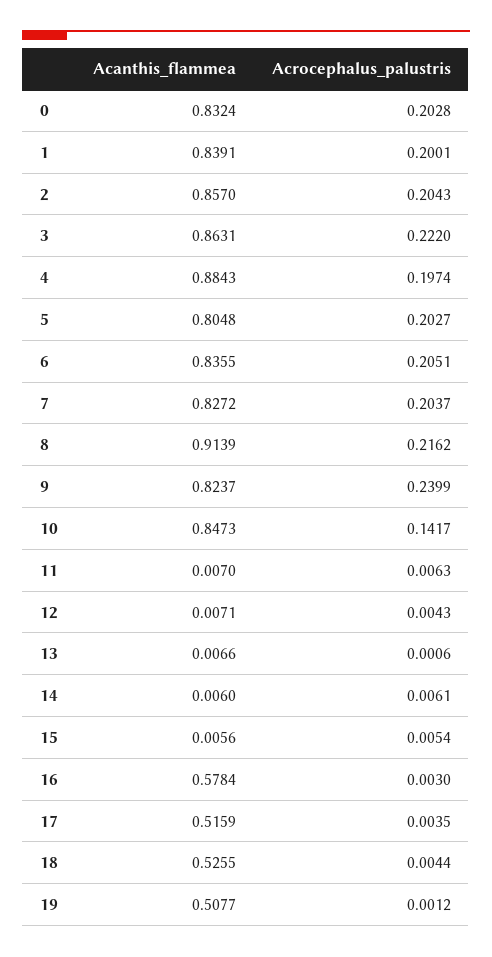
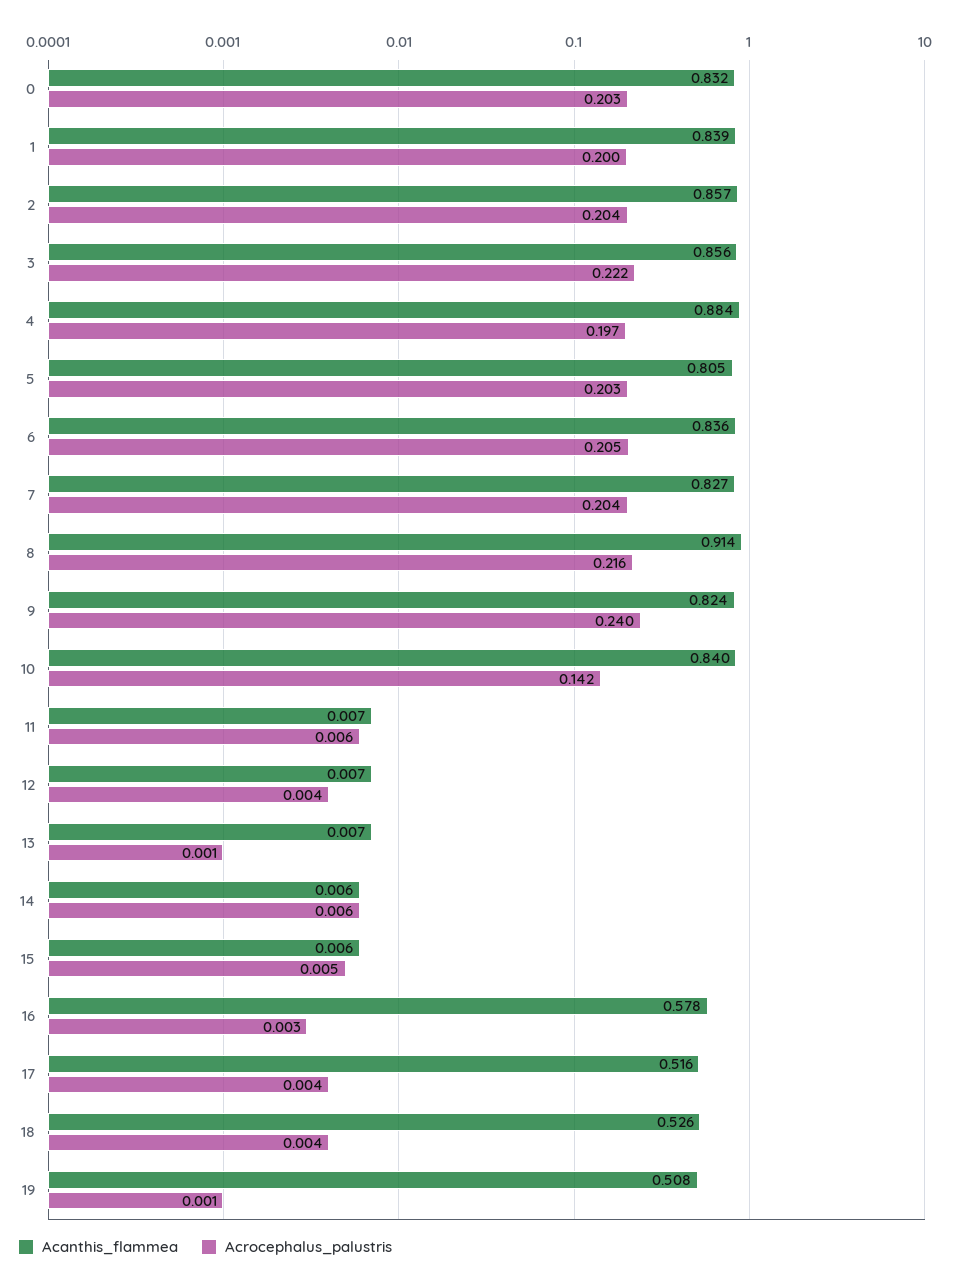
  {
    "Acanthis_flammea": {
      "0": 0.8324,
      "1": 0.8391,
      "2": 0.857,
-     "3": 0.8631,
+     "3": 0.856,
      "4": 0.8843,
      "5": 0.8048,
      "6": 0.8355,
      "7": 0.8272,
      "8": 0.9139,
      "9": 0.8237,
-     "10": 0.8473,
+     "10": 0.84,
      "11": 0.007,
      "12": 0.0071,
      "13": 0.0066,
      "14": 0.006,
      "15": 0.0056,
      "16": 0.5784,
      "17": 0.5159,
      "18": 0.5255,
      "19": 0.5077
    },
    "Acrocephalus_palustris": {
      "0": 0.2028,
      "1": 0.2001,
      "2": 0.2043,
      "3": 0.222,
      "4": 0.1974,
      "5": 0.2027,
      "6": 0.2051,
      "7": 0.2037,
      "8": 0.2162,
      "9": 0.2399,
      "10": 0.1417,
      "11": 0.0063,
      "12": 0.0043,
      "13": 0.0006,
      "14": 0.0061,
      "15": 0.0054,
      "16": 0.003,
      "17": 0.0035,
      "18": 0.0044,
      "19": 0.0012
    }
  }

